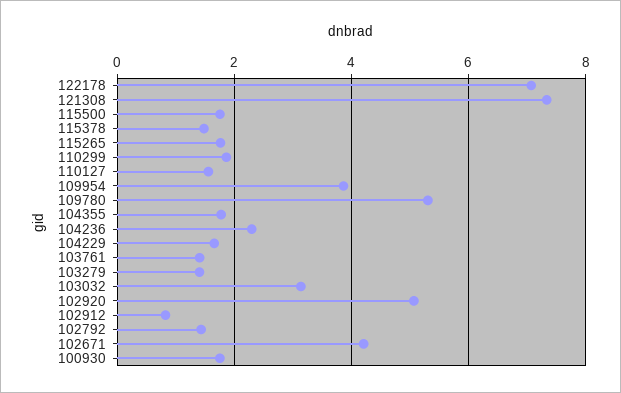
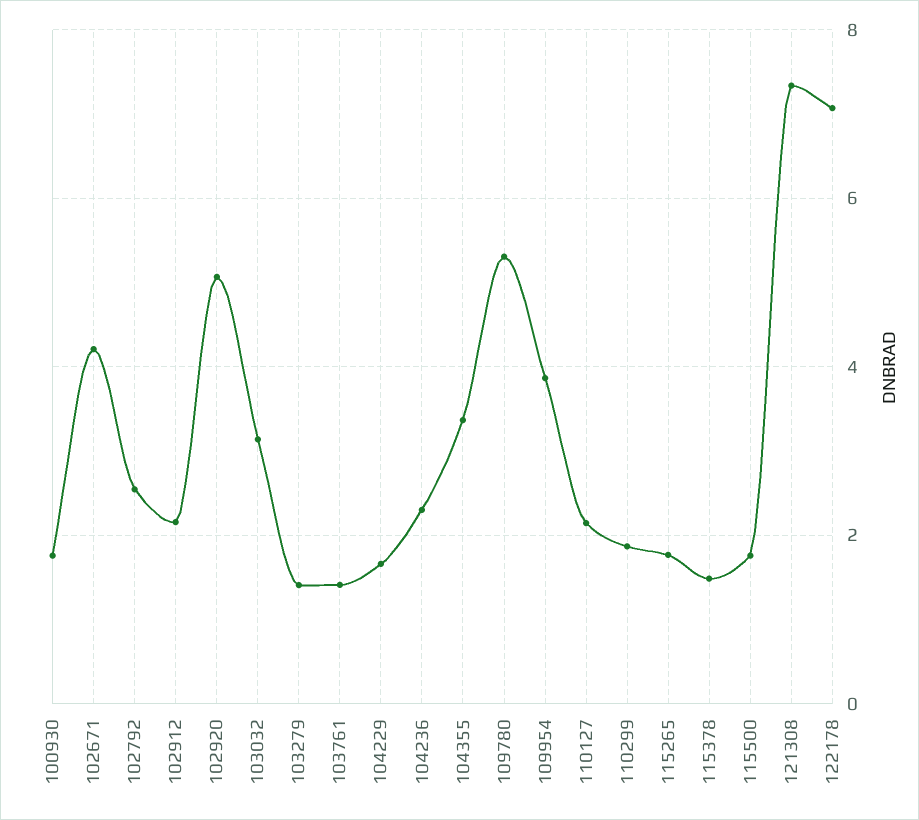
  {
    "122178": 7,
    "121308": 7.4,
    "115500": 1.8,
    "115378": 1.4,
    "115265": 1.8,
    "110299": 1.8,
-   "110127": 1.6,
+   "110127": 2.2,
    "109954": 3.8,
    "109780": 5.4,
-   "104355": 1.8,
+   "104355": 3.4,
    "104236": 2.2,
    "104229": 1.6,
    "103761": 1.4,
    "103279": 1.4,
    "103032": 3.2,
    "102920": 5,
-   "102912": 0.8,
+   "102912": 2.2,
-   "102792": 1.4,
+   "102792": 2.6,
    "102671": 4.2,
    "100930": 1.8
  }

